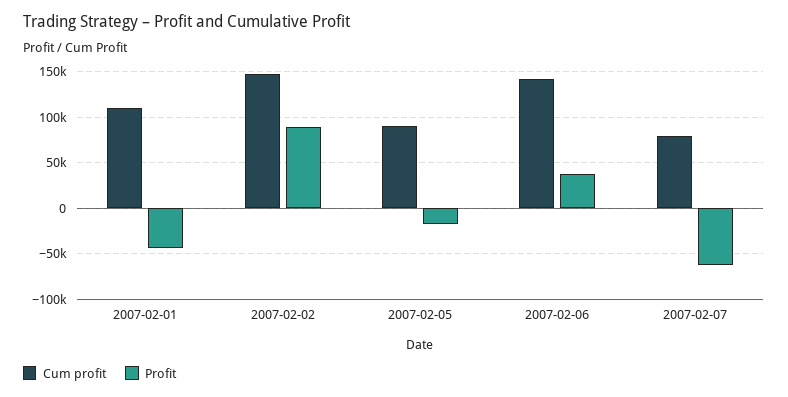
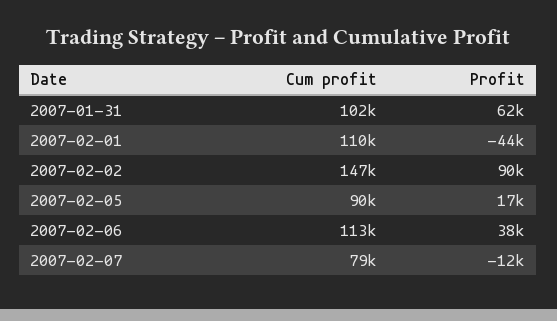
  {
    "Cum profit": {
      "2007-02-01": 110000,
      "2007-02-02": 147000,
      "2007-02-05": 90000,
-     "2007-02-06": 140000,
+     "2007-02-06": 113000,
-     "2007-02-07": 79000
+     "2007-02-07": 79000,
+     "2007-01-31": 102000
    },
    "Profit": {
      "2007-02-01": -44000,
      "2007-02-02": 90000,
-     "2007-02-05": -20000,
+     "2007-02-05": 17000,
      "2007-02-06": 38000,
-     "2007-02-07": -60000
+     "2007-02-07": -12000,
+     "2007-01-31": 62000
    }
  }

